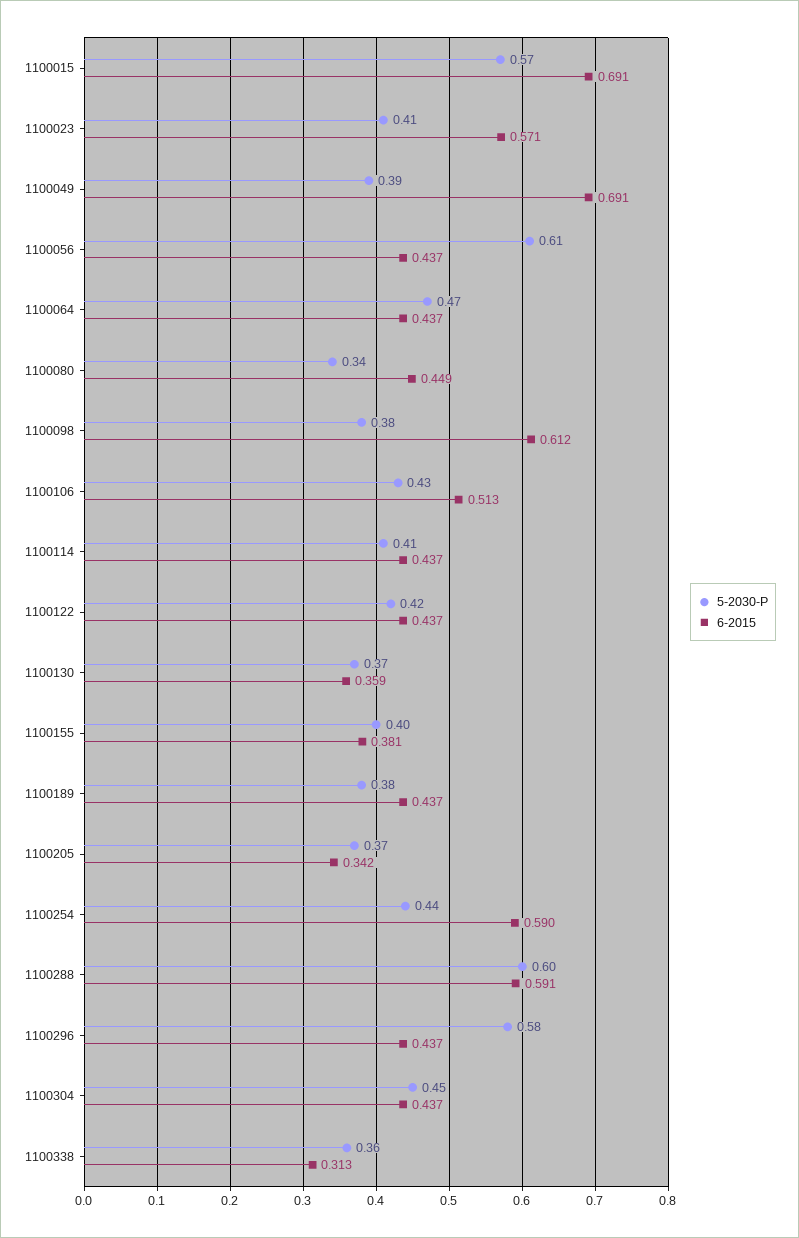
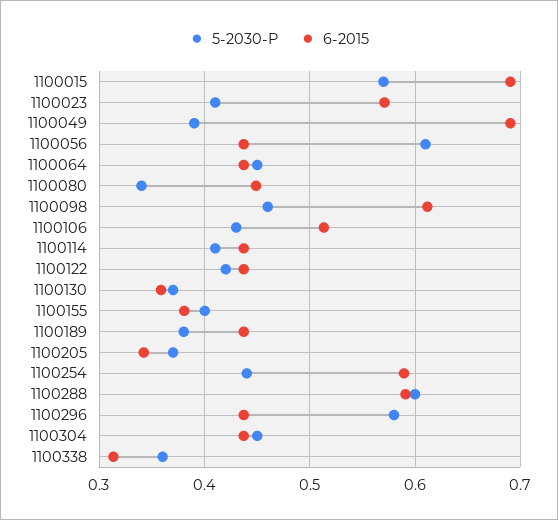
  {
    "5-2030-P": {
      "1100015": 0.57,
      "1100023": 0.41,
      "1100049": 0.39,
      "1100056": 0.61,
-     "1100064": 0.47,
+     "1100064": 0.45,
      "1100080": 0.34,
-     "1100098": 0.38,
+     "1100098": 0.46,
      "1100106": 0.43,
      "1100114": 0.41,
      "1100122": 0.42,
      "1100130": 0.37,
      "1100155": 0.4,
      "1100189": 0.38,
      "1100205": 0.37,
      "1100254": 0.44,
      "1100288": 0.6,
      "1100296": 0.58,
      "1100304": 0.45,
      "1100338": 0.36
    },
    "6-2015": {
      "1100015": 0.691,
      "1100023": 0.571,
      "1100049": 0.691,
      "1100056": 0.437,
      "1100064": 0.437,
      "1100080": 0.449,
      "1100098": 0.612,
      "1100106": 0.513,
      "1100114": 0.437,
      "1100122": 0.437,
      "1100130": 0.359,
      "1100155": 0.381,
      "1100189": 0.437,
      "1100205": 0.342,
      "1100254": 0.59,
      "1100288": 0.591,
      "1100296": 0.437,
      "1100304": 0.437,
      "1100338": 0.313
    }
  }

